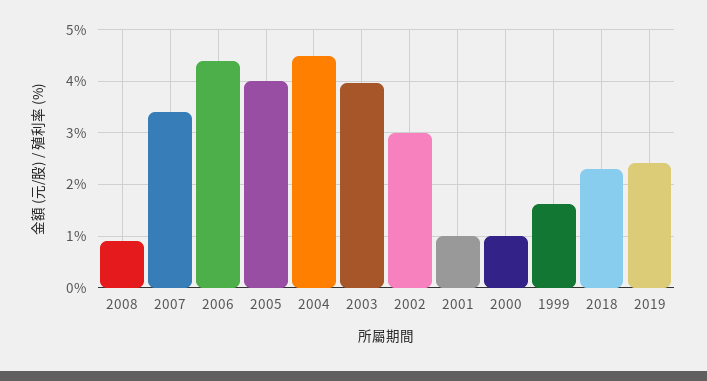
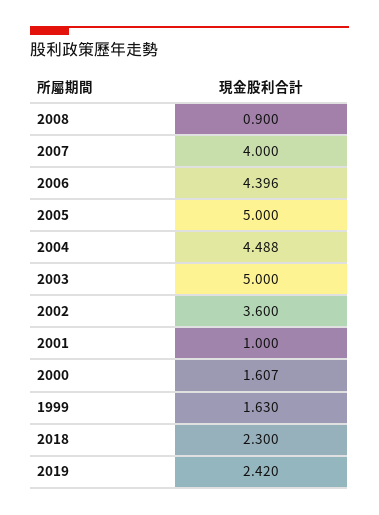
  {
    "2008": 0.9,
-   "2007": 3.4,
+   "2007": 4,
    "2006": 4.396,
-   "2005": 4,
+   "2005": 5,
    "2004": 4.488,
-   "2003": 4,
+   "2003": 5,
-   "2002": 3,
+   "2002": 3.6,
    "2001": 1,
-   "2000": 1,
+   "2000": 1.607,
    "1999": 1.63,
    "2018": 2.3,
    "2019": 2.42
  }

